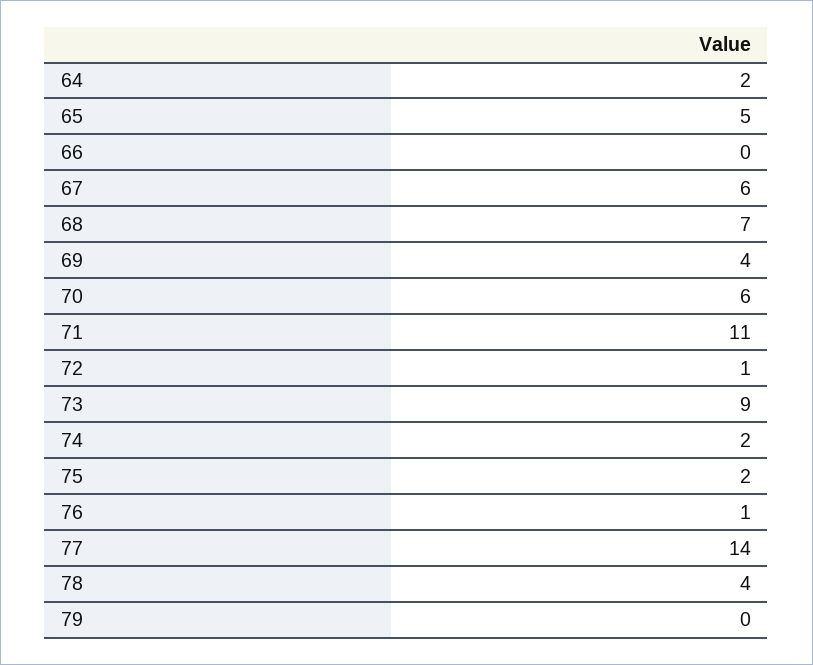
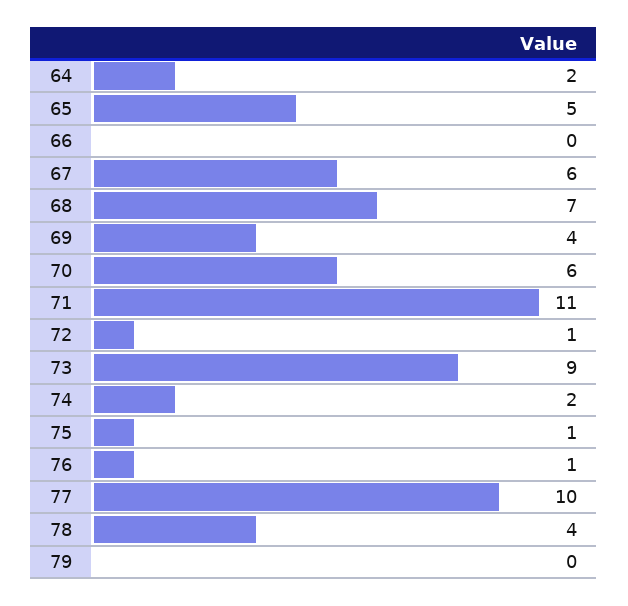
  {
    "64": 2,
    "65": 5,
    "66": 0,
    "67": 6,
    "68": 7,
    "69": 4,
    "70": 6,
    "71": 11,
    "72": 1,
    "73": 9,
    "74": 2,
-   "75": 2,
+   "75": 1,
    "76": 1,
-   "77": 14,
+   "77": 10,
    "78": 4,
    "79": 0
  }

